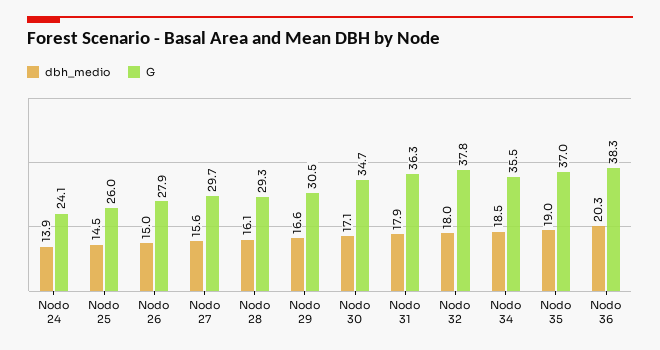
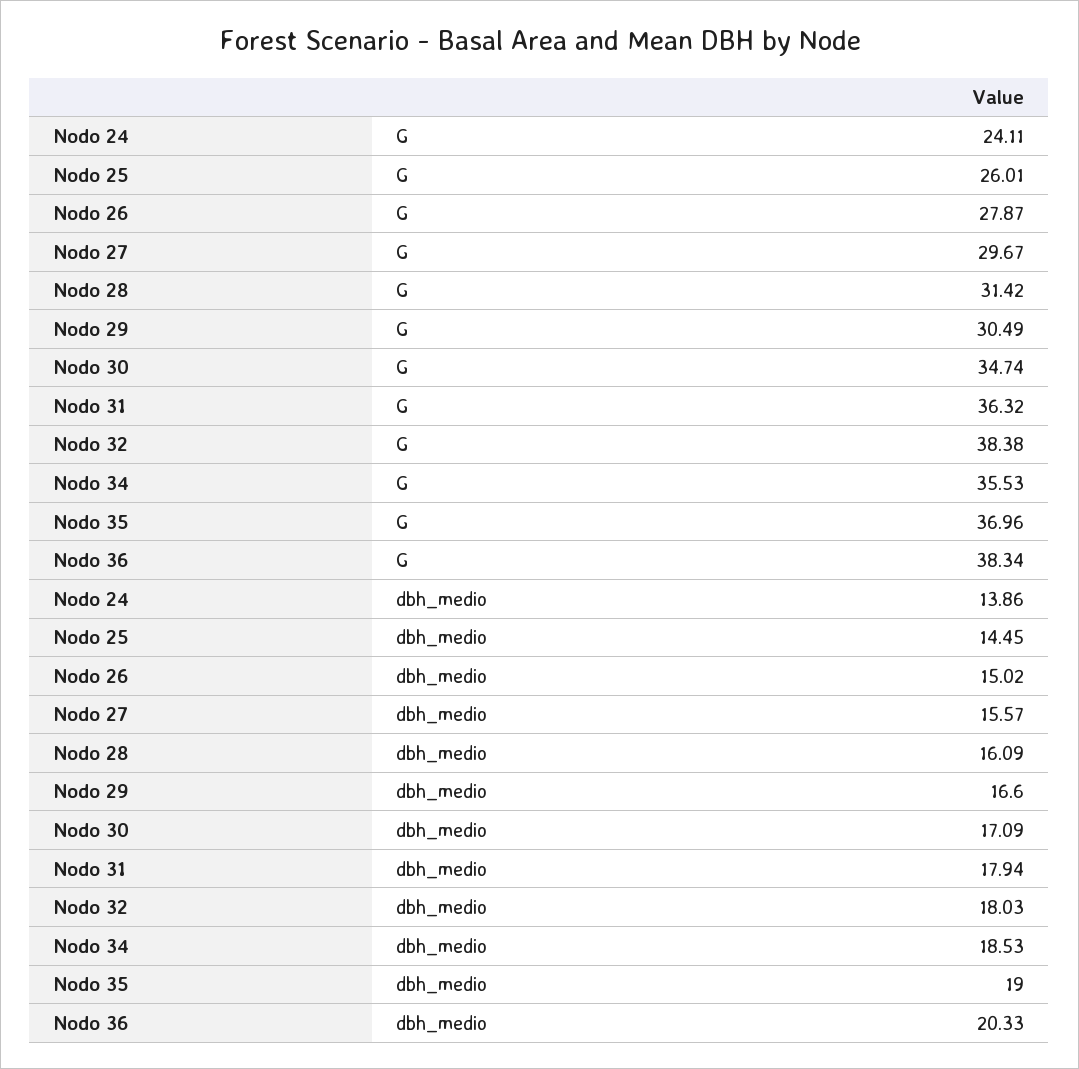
  {
    "dbh_medio": {
      "Nodo 24": 13.86,
      "Nodo 25": 14.45,
      "Nodo 26": 15.02,
      "Nodo 27": 15.57,
      "Nodo 28": 16.09,
      "Nodo 29": 16.6,
      "Nodo 30": 17.09,
      "Nodo 31": 17.94,
      "Nodo 32": 18.03,
      "Nodo 34": 18.53,
      "Nodo 35": 19,
      "Nodo 36": 20.33
    },
    "G": {
      "Nodo 24": 24.11,
      "Nodo 25": 26.01,
      "Nodo 26": 27.87,
      "Nodo 27": 29.67,
-     "Nodo 28": 29.3,
+     "Nodo 28": 31.42,
      "Nodo 29": 30.49,
      "Nodo 30": 34.74,
      "Nodo 31": 36.32,
-     "Nodo 32": 37.8,
+     "Nodo 32": 38.38,
      "Nodo 34": 35.53,
      "Nodo 35": 36.96,
      "Nodo 36": 38.34
    }
  }

